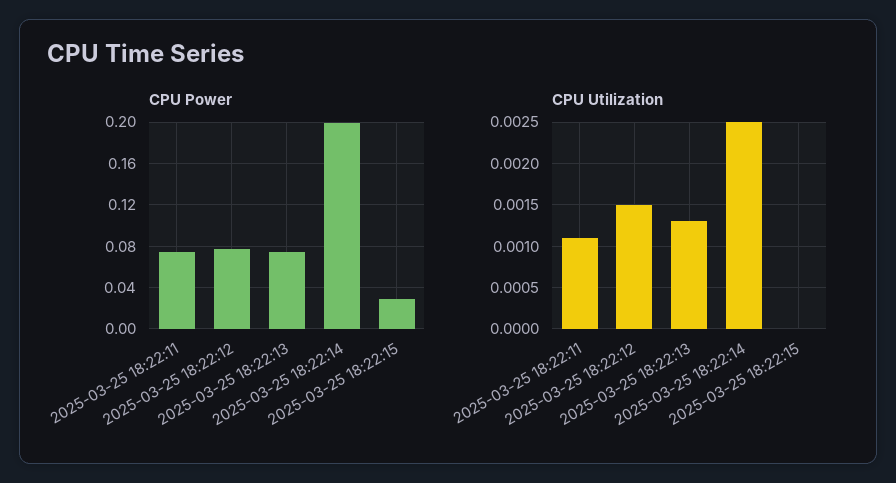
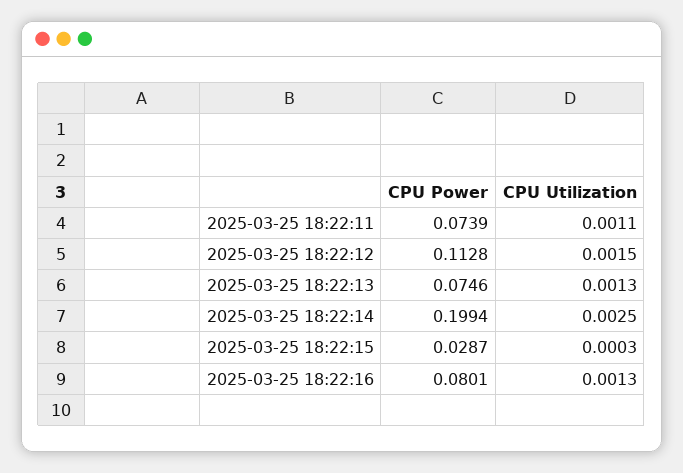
  {
    "CPU Power": {
      "2025-03-25 18:22:11": 0.0739,
-     "2025-03-25 18:22:12": 0.08,
+     "2025-03-25 18:22:12": 0.1128,
      "2025-03-25 18:22:13": 0.0746,
      "2025-03-25 18:22:14": 0.1994,
-     "2025-03-25 18:22:15": 0.0287
+     "2025-03-25 18:22:15": 0.0287,
+     "2025-03-25 18:22:16": 0.0801
    },
    "CPU Utilization": {
      "2025-03-25 18:22:11": 0.0011,
      "2025-03-25 18:22:12": 0.0015,
      "2025-03-25 18:22:13": 0.0013,
      "2025-03-25 18:22:14": 0.0025,
-     "2025-03-25 18:22:15": 0
+     "2025-03-25 18:22:15": 0.0003,
+     "2025-03-25 18:22:16": 0.0013
    }
  }

